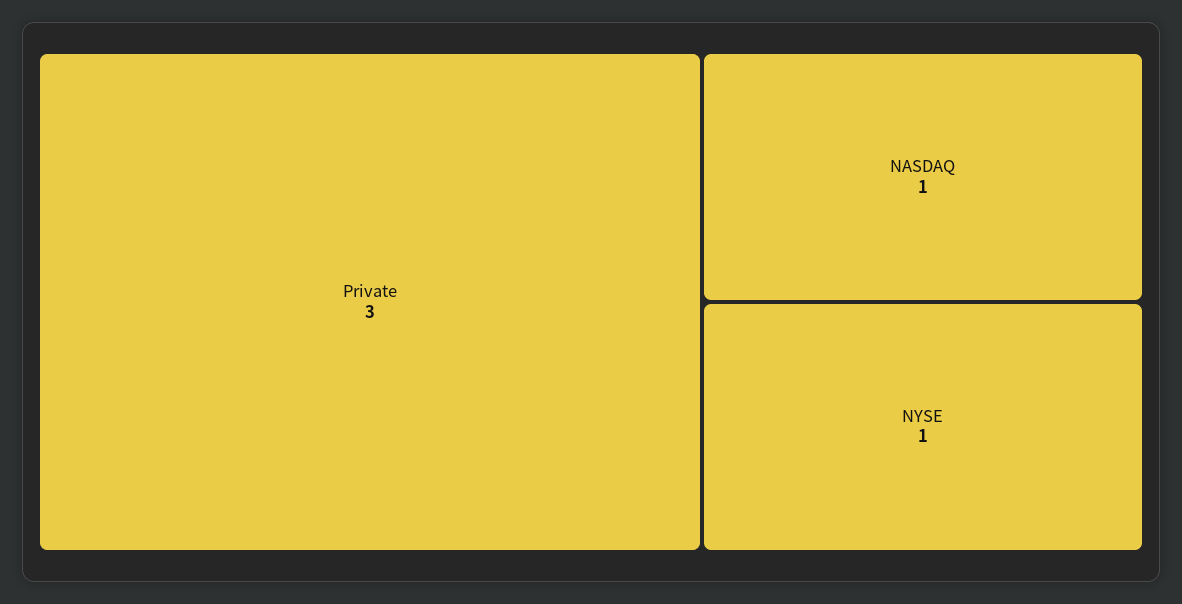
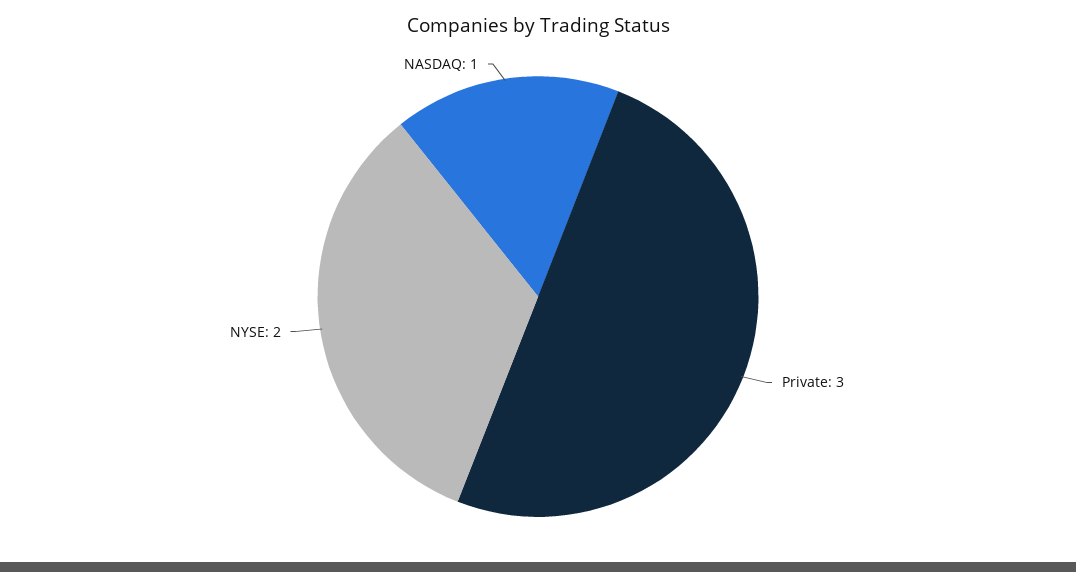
  {
    "Private": 3,
    "NASDAQ": 1,
-   "NYSE": 1
+   "NYSE": 2
  }

